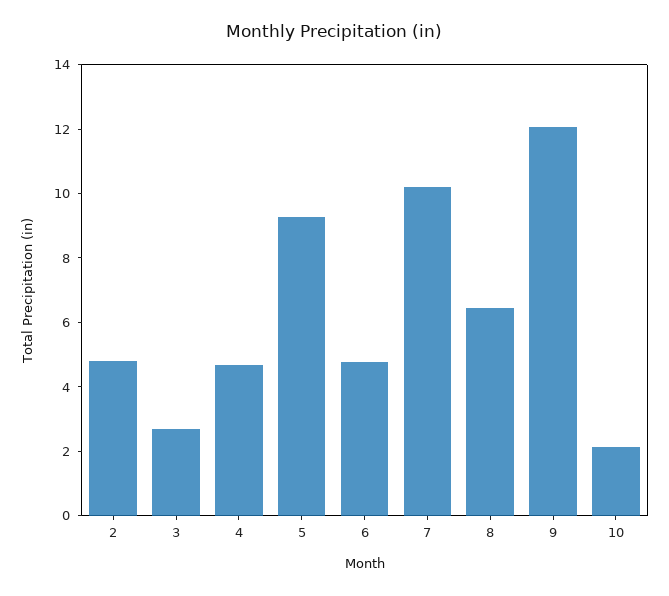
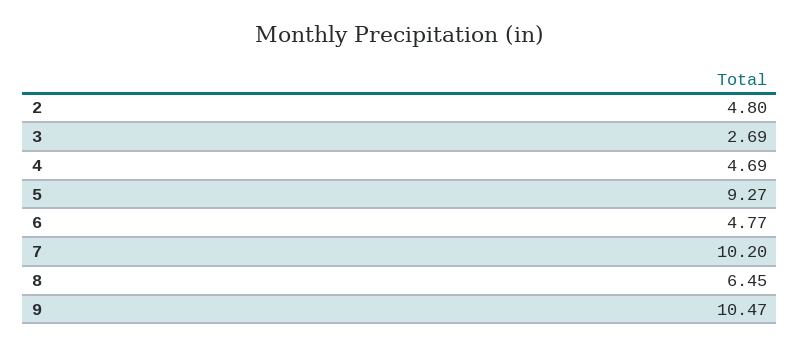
  {
    "2": 4.8,
    "3": 2.69,
    "4": 4.69,
    "5": 9.27,
    "6": 4.77,
    "7": 10.2,
    "8": 6.45,
-   "9": 12,
+   "9": 10.47
-   "10": 2
  }

